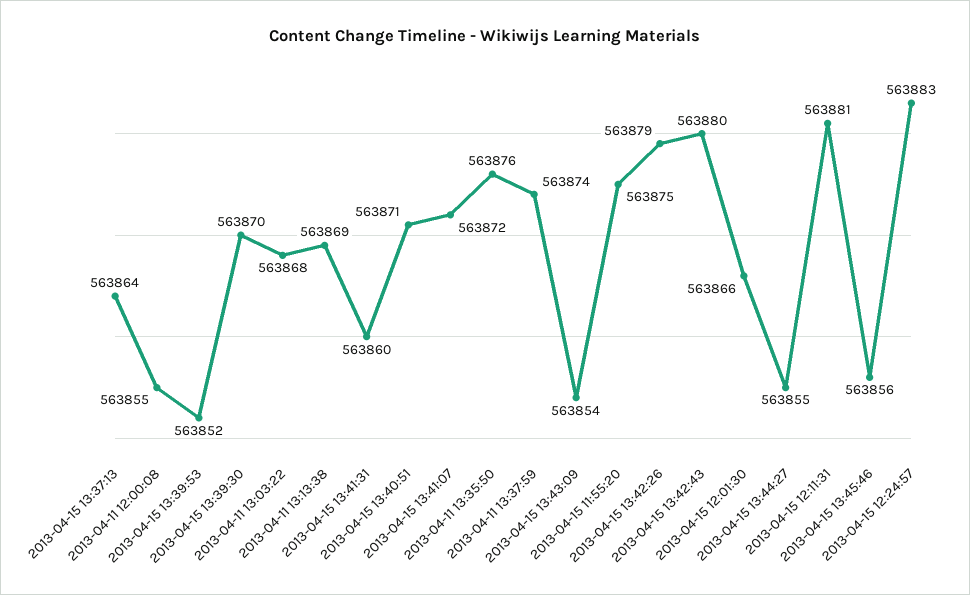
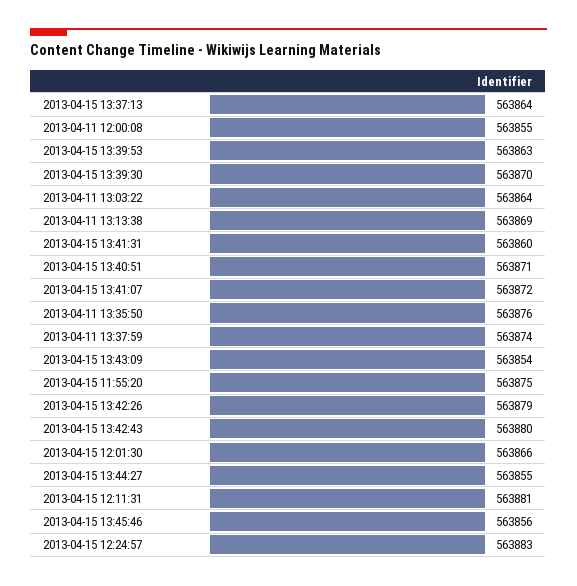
  {
    "2013-04-15 13:37:13": 563864,
    "2013-04-11 12:00:08": 563855,
-   "2013-04-15 13:39:53": 563852,
+   "2013-04-15 13:39:53": 563863,
    "2013-04-15 13:39:30": 563870,
-   "2013-04-11 13:03:22": 563868,
+   "2013-04-11 13:03:22": 563864,
    "2013-04-11 13:13:38": 563869,
    "2013-04-15 13:41:31": 563860,
    "2013-04-15 13:40:51": 563871,
    "2013-04-15 13:41:07": 563872,
    "2013-04-11 13:35:50": 563876,
    "2013-04-11 13:37:59": 563874,
    "2013-04-15 13:43:09": 563854,
    "2013-04-15 11:55:20": 563875,
    "2013-04-15 13:42:26": 563879,
    "2013-04-15 13:42:43": 563880,
    "2013-04-15 12:01:30": 563866,
    "2013-04-15 13:44:27": 563855,
    "2013-04-15 12:11:31": 563881,
    "2013-04-15 13:45:46": 563856,
    "2013-04-15 12:24:57": 563883
  }

